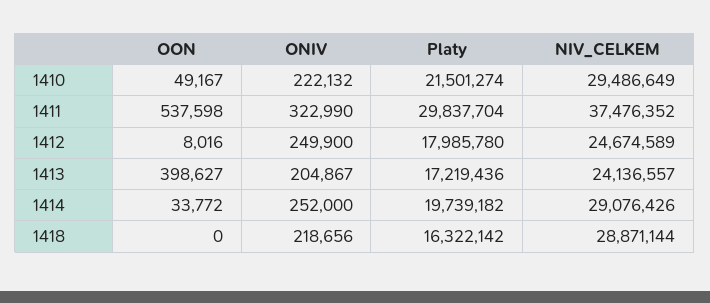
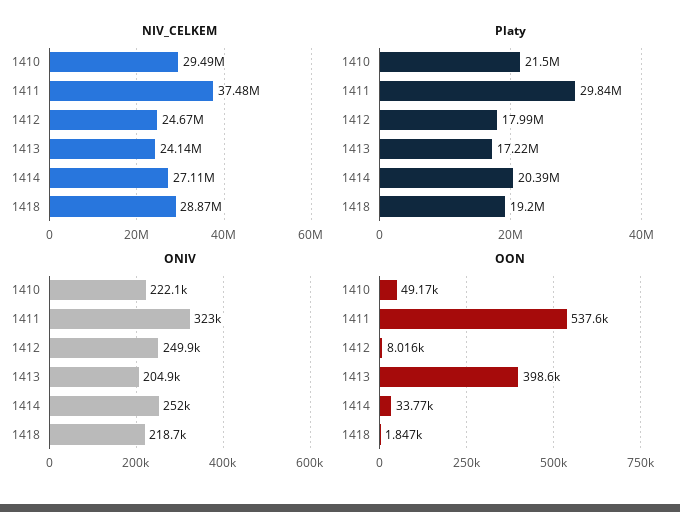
  {
    "OON": {
      "1410": 49167,
      "1411": 537598,
      "1412": 8016,
      "1413": 398627,
      "1414": 33772,
-     "1418": 0
+     "1418": 1847
    },
    "ONIV": {
      "1410": 222132,
      "1411": 322990,
      "1412": 249900,
      "1413": 204867,
      "1414": 252000,
      "1418": 218656
    },
    "Platy": {
      "1410": 21501274,
      "1411": 29837704,
      "1412": 17985780,
      "1413": 17219436,
-     "1414": 19739182,
+     "1414": 20390000,
-     "1418": 16322142
+     "1418": 19200000
    },
    "NIV_CELKEM": {
      "1410": 29486649,
      "1411": 37476352,
      "1412": 24674589,
      "1413": 24136557,
-     "1414": 29076426,
+     "1414": 27110000,
      "1418": 28871144
    }
  }

